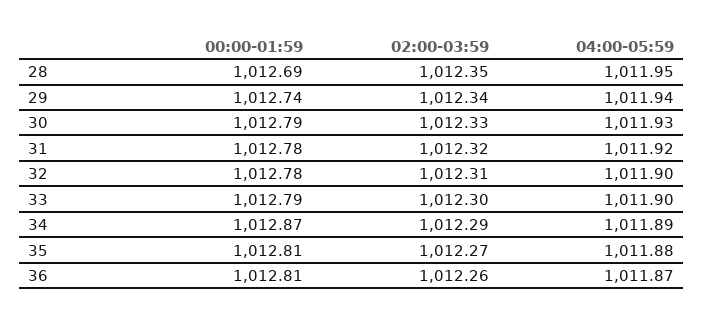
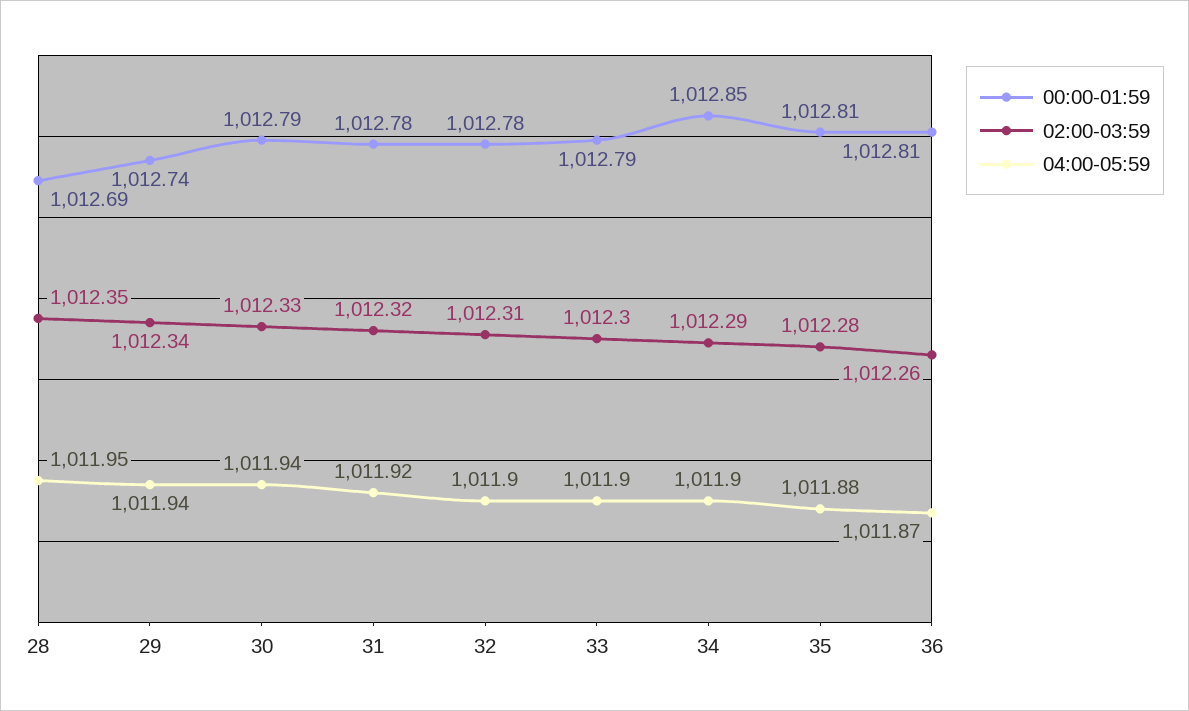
  {
    "00:00-01:59": {
      "28": 1012.69,
      "29": 1012.74,
      "30": 1012.79,
      "31": 1012.78,
      "32": 1012.78,
      "33": 1012.79,
-     "34": 1012.87,
+     "34": 1012.85,
      "35": 1012.81,
      "36": 1012.81
    },
    "02:00-03:59": {
      "28": 1012.35,
      "29": 1012.34,
      "30": 1012.33,
      "31": 1012.32,
      "32": 1012.31,
      "33": 1012.3,
      "34": 1012.29,
-     "35": 1012.27,
+     "35": 1012.28,
      "36": 1012.26
    },
    "04:00-05:59": {
      "28": 1011.95,
      "29": 1011.94,
-     "30": 1011.93,
+     "30": 1011.94,
      "31": 1011.92,
      "32": 1011.9,
      "33": 1011.9,
-     "34": 1011.89,
+     "34": 1011.9,
      "35": 1011.88,
      "36": 1011.87
    }
  }

